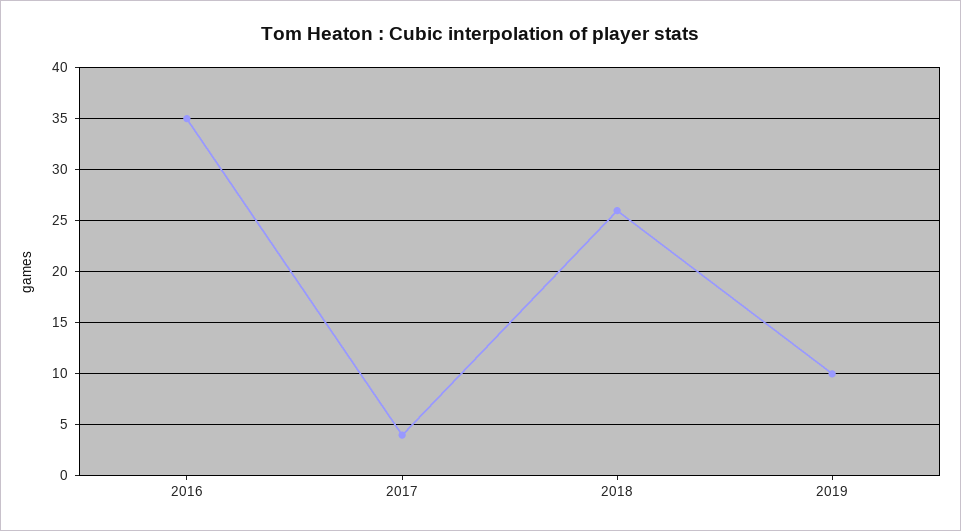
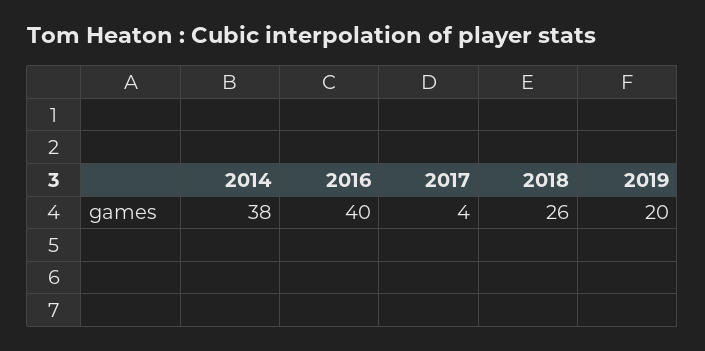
  {
-   "2016": 35,
+   "2016": 40,
    "2017": 4,
    "2018": 26,
-   "2019": 10
+   "2019": 20,
+   "2014": 38
  }

